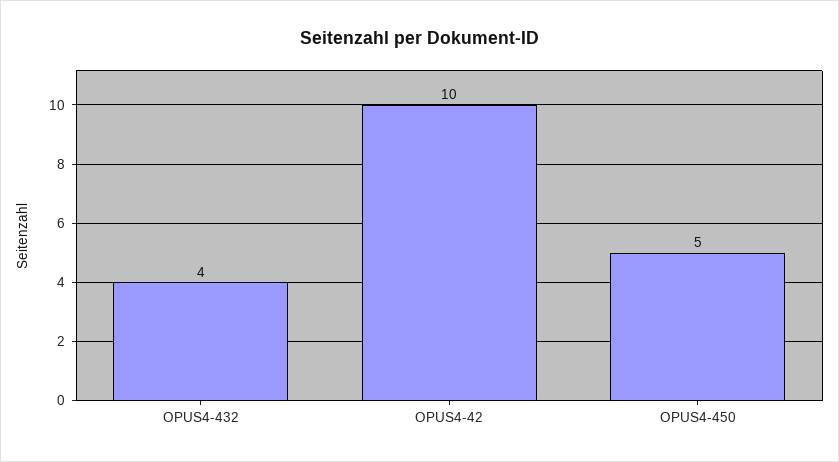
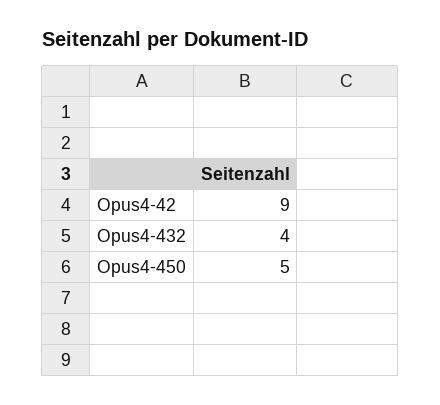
  {
    "OPUS4-432": 4,
-   "OPUS4-42": 10,
+   "OPUS4-42": 9,
    "OPUS4-450": 5
  }

